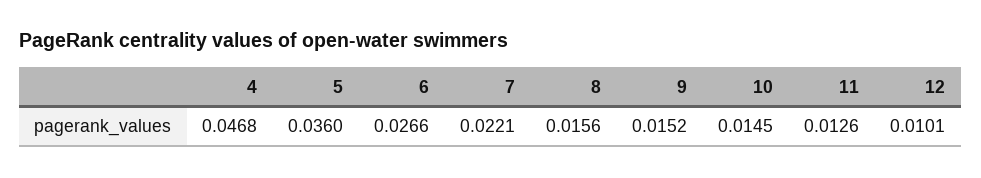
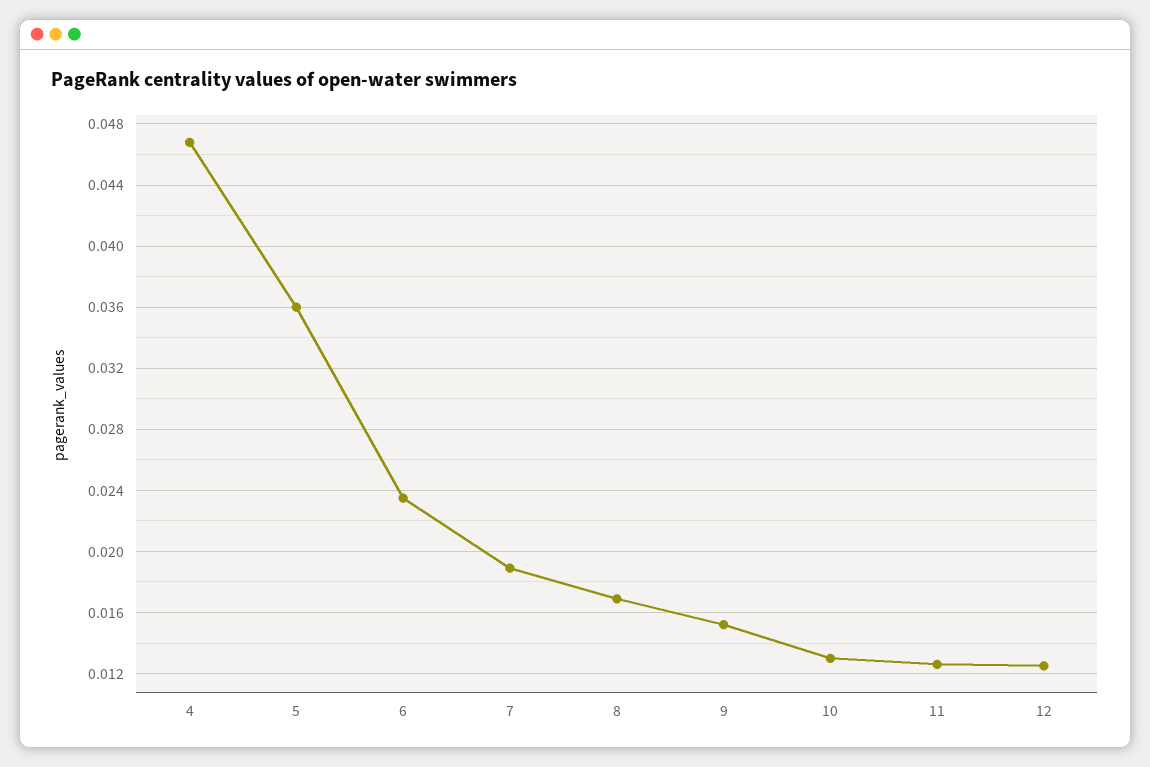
  {
    "4": 0.0468,
    "5": 0.036,
-   "6": 0.0266,
+   "6": 0.0235,
-   "7": 0.0221,
+   "7": 0.019,
-   "8": 0.0156,
+   "8": 0.017,
    "9": 0.0152,
-   "10": 0.0145,
+   "10": 0.013,
    "11": 0.0126,
-   "12": 0.0101
+   "12": 0.0125
  }

